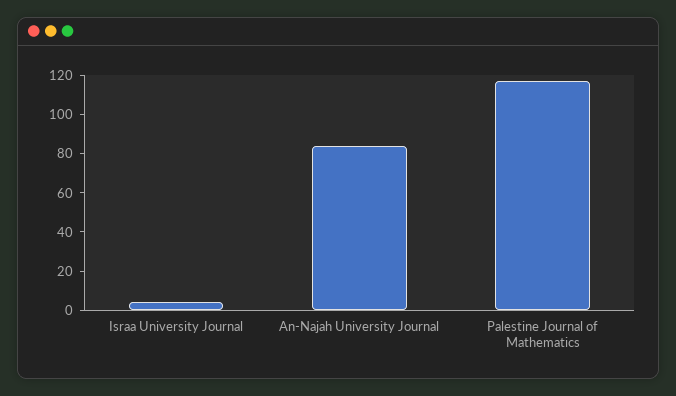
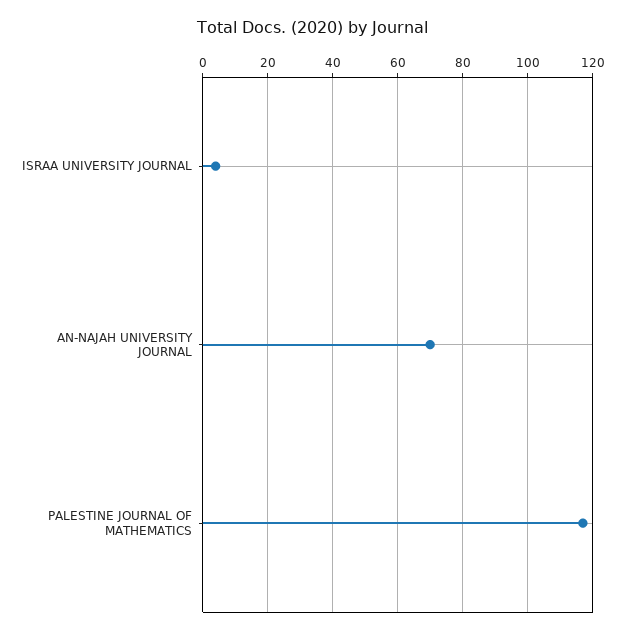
  {
    "Israa University Journal": 5,
-   "An-Najah University Journal": 85,
+   "An-Najah University Journal": 70,
    "Palestine Journal of Mathematics": 115
  }

